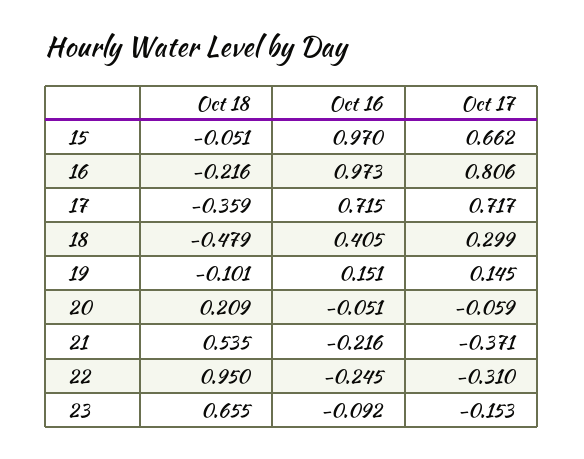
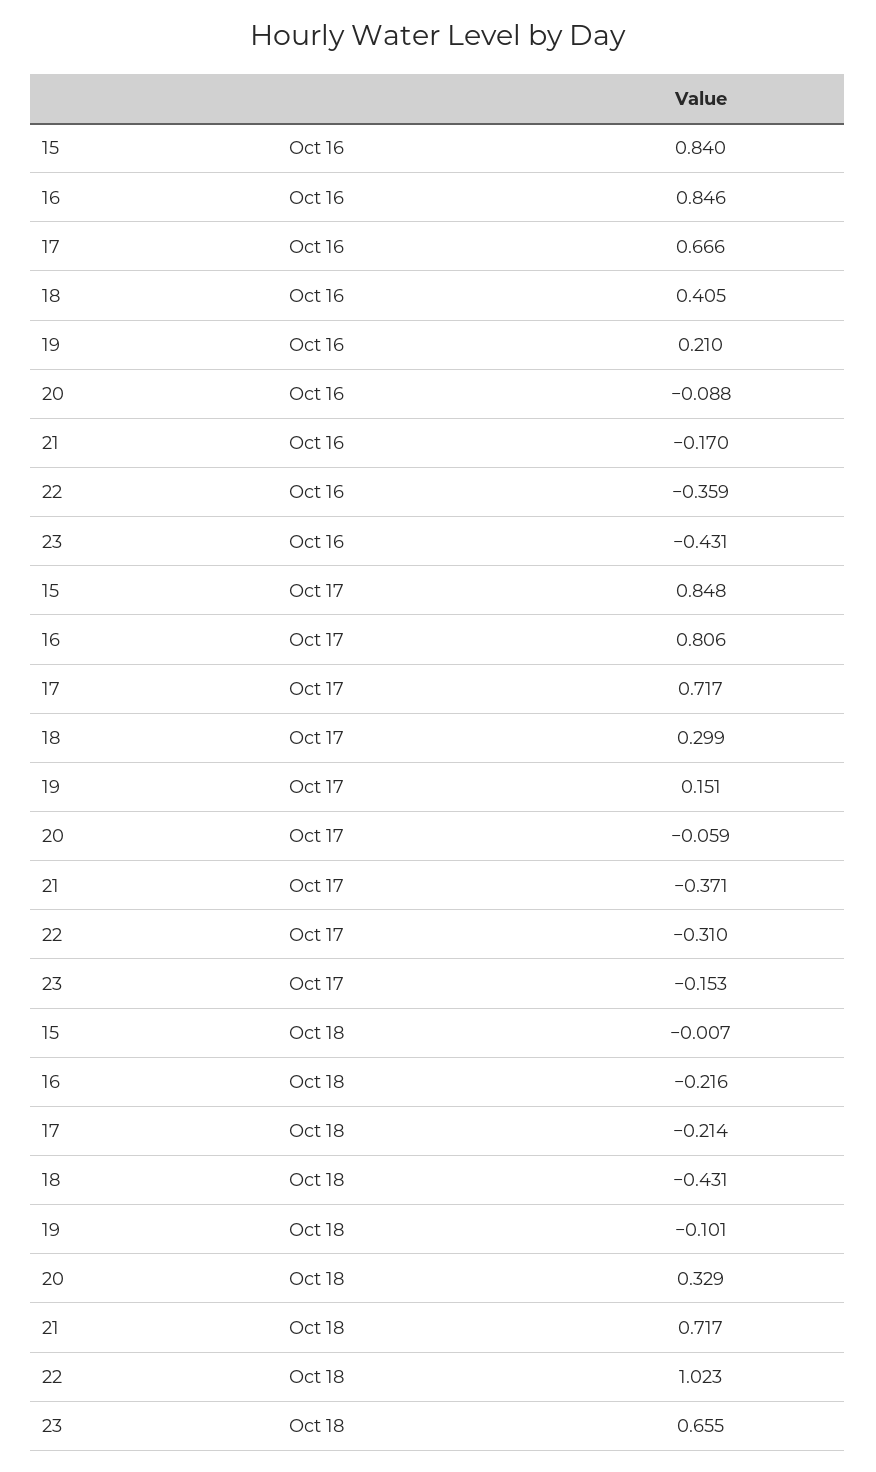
  {
    "Oct 18": {
-     "15": -0.051,
+     "15": -0.007,
      "16": -0.216,
-     "17": -0.359,
+     "17": -0.214,
-     "18": -0.479,
+     "18": -0.431,
      "19": -0.101,
-     "20": 0.209,
+     "20": 0.329,
-     "21": 0.535,
+     "21": 0.717,
-     "22": 0.95,
+     "22": 1.023,
      "23": 0.655
    },
    "Oct 16": {
-     "15": 0.97,
+     "15": 0.84,
-     "16": 0.973,
+     "16": 0.846,
-     "17": 0.715,
+     "17": 0.666,
      "18": 0.405,
-     "19": 0.151,
+     "19": 0.21,
-     "20": -0.051,
+     "20": -0.088,
-     "21": -0.216,
+     "21": -0.17,
-     "22": -0.245,
+     "22": -0.359,
-     "23": -0.092
+     "23": -0.431
    },
    "Oct 17": {
-     "15": 0.662,
+     "15": 0.848,
      "16": 0.806,
      "17": 0.717,
      "18": 0.299,
-     "19": 0.145,
+     "19": 0.151,
      "20": -0.059,
      "21": -0.371,
      "22": -0.31,
      "23": -0.153
    }
  }

